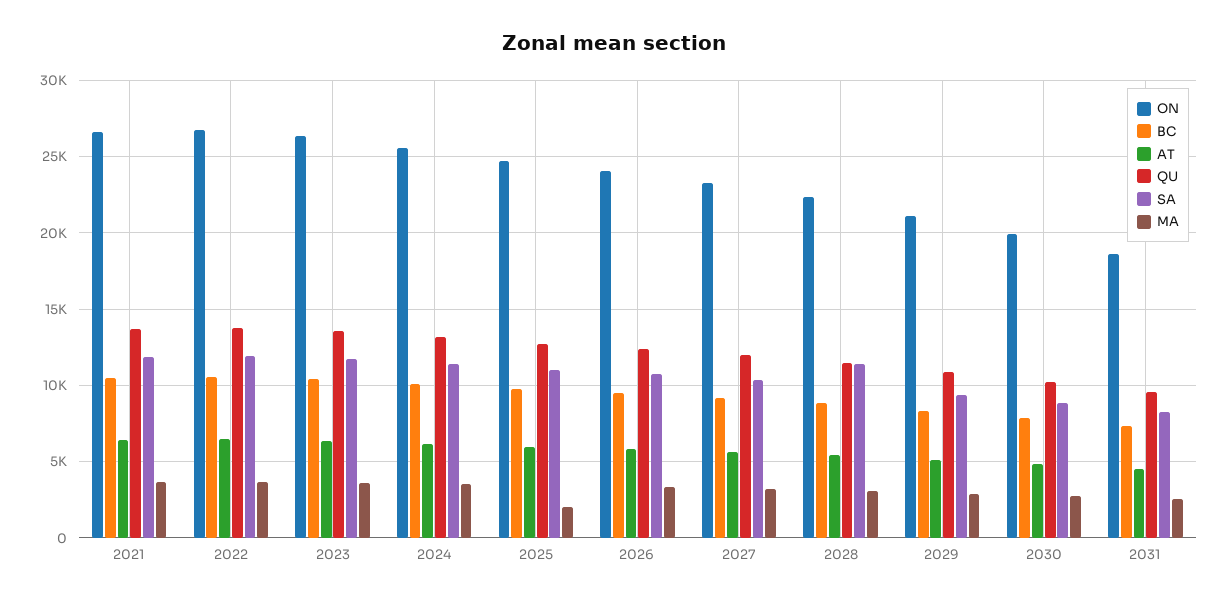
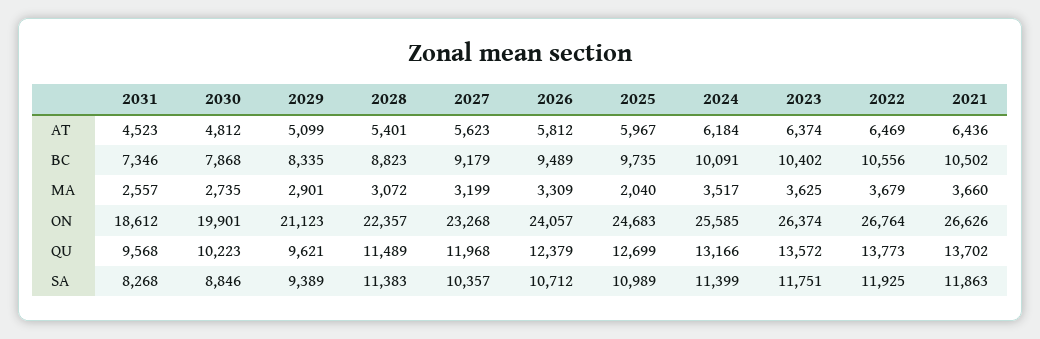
  {
    "ON": {
      "2021": 26626,
      "2022": 26764,
      "2023": 26374,
      "2024": 25585,
      "2025": 24683,
      "2026": 24057,
      "2027": 23268,
      "2028": 22357,
      "2029": 21123,
      "2030": 19901,
      "2031": 18612
    },
    "BC": {
      "2021": 10502,
      "2022": 10556,
      "2023": 10402,
      "2024": 10091,
      "2025": 9735,
      "2026": 9489,
      "2027": 9179,
      "2028": 8823,
      "2029": 8335,
      "2030": 7868,
      "2031": 7346
    },
    "AT": {
      "2021": 6436,
      "2022": 6469,
      "2023": 6374,
      "2024": 6184,
      "2025": 5967,
      "2026": 5812,
      "2027": 5623,
      "2028": 5401,
      "2029": 5099,
      "2030": 4812,
      "2031": 4523
    },
    "QU": {
      "2021": 13702,
      "2022": 13773,
      "2023": 13572,
      "2024": 13166,
      "2025": 12699,
      "2026": 12379,
      "2027": 11968,
      "2028": 11489,
-     "2029": 11000,
+     "2029": 9621,
      "2030": 10223,
      "2031": 9568
    },
    "SA": {
      "2021": 11863,
      "2022": 11925,
      "2023": 11751,
      "2024": 11399,
      "2025": 10989,
      "2026": 10712,
      "2027": 10357,
      "2028": 11383,
      "2029": 9389,
      "2030": 8846,
      "2031": 8268
    },
    "MA": {
      "2021": 3660,
      "2022": 3679,
      "2023": 3625,
      "2024": 3517,
      "2025": 2040,
      "2026": 3309,
      "2027": 3199,
      "2028": 3072,
      "2029": 2901,
      "2030": 2735,
      "2031": 2557
    }
  }

